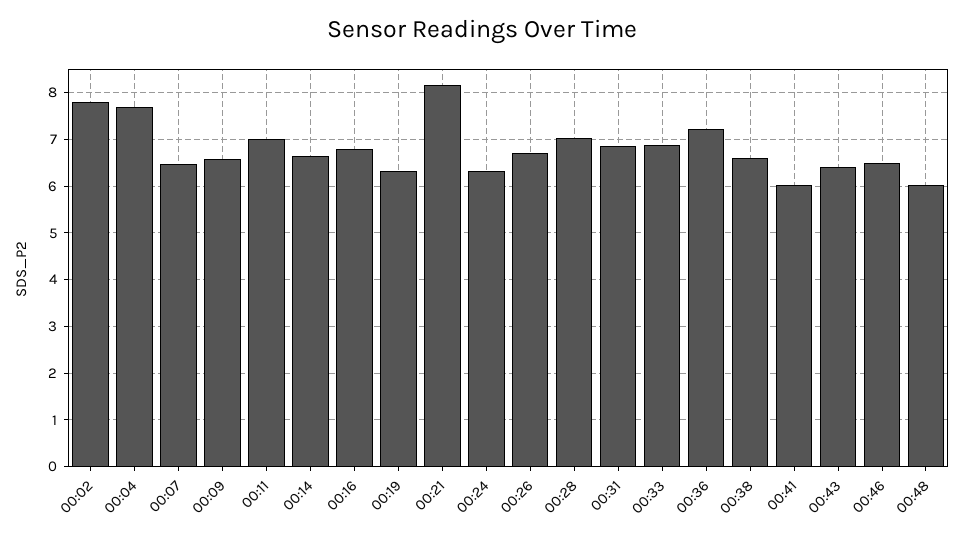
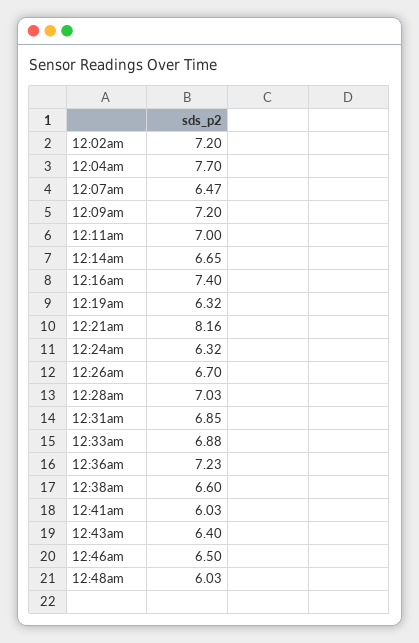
  {
-   "00:02": 7.8,
+   "00:02": 7.2,
    "00:04": 7.7,
    "00:07": 6.47,
-   "00:09": 6.6,
+   "00:09": 7.2,
    "00:11": 7,
    "00:14": 6.65,
-   "00:16": 6.8,
+   "00:16": 7.4,
    "00:19": 6.32,
    "00:21": 8.16,
    "00:24": 6.32,
    "00:26": 6.7,
    "00:28": 7.03,
    "00:31": 6.85,
    "00:33": 6.88,
    "00:36": 7.23,
    "00:38": 6.6,
    "00:41": 6.03,
    "00:43": 6.4,
    "00:46": 6.5,
    "00:48": 6.03
  }

